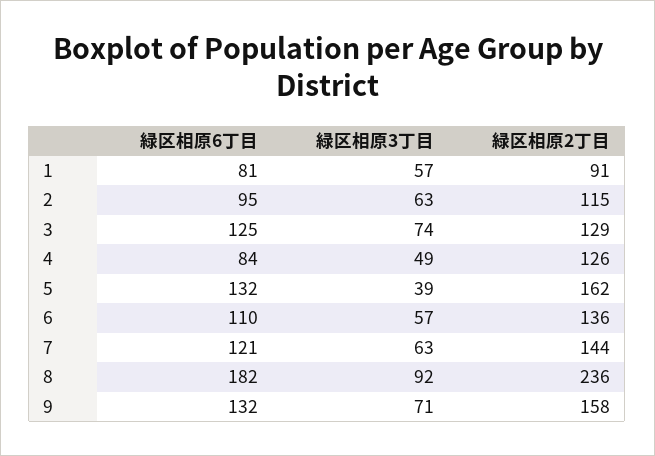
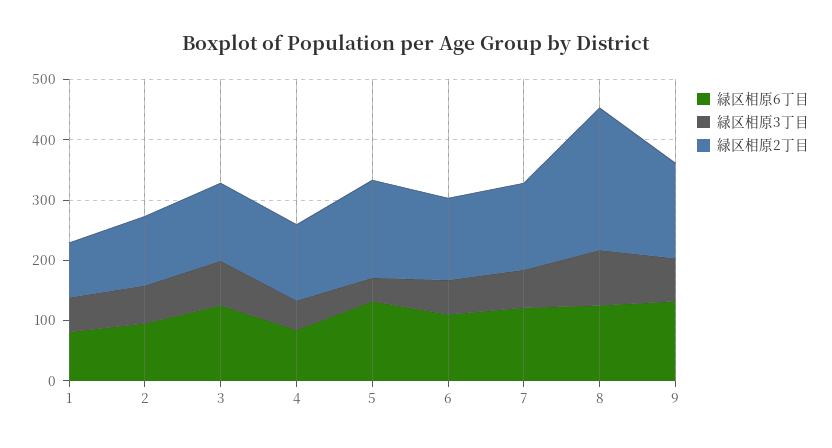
  {
    "緑区相原6丁目": {
      "1": 81,
      "2": 95,
      "3": 125,
      "4": 84,
      "5": 132,
      "6": 110,
      "7": 121,
-     "8": 182,
+     "8": 120,
      "9": 132
    },
    "緑区相原3丁目": {
      "1": 57,
      "2": 63,
      "3": 74,
      "4": 49,
      "5": 39,
      "6": 57,
      "7": 63,
      "8": 92,
      "9": 71
    },
    "緑区相原2丁目": {
      "1": 91,
      "2": 115,
      "3": 129,
      "4": 126,
      "5": 162,
      "6": 136,
      "7": 144,
      "8": 236,
      "9": 158
    }
  }

